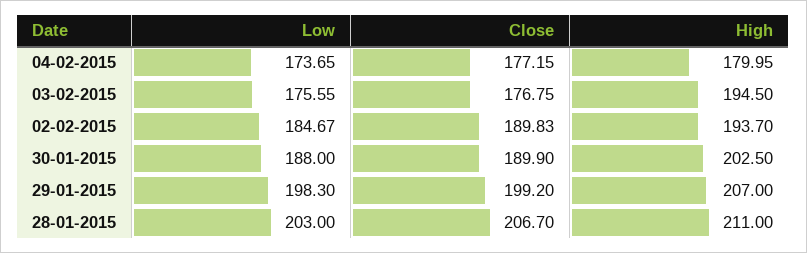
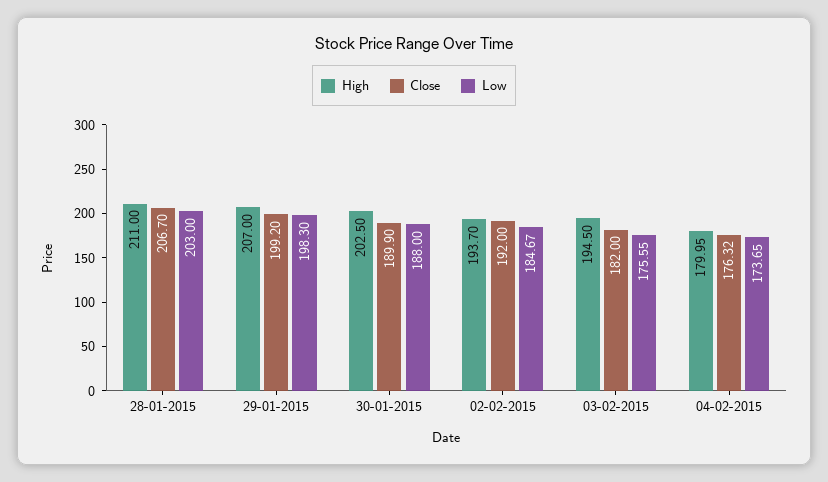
  {
    "Low": {
      "04-02-2015": 173.65,
      "03-02-2015": 175.55,
      "02-02-2015": 184.67,
      "30-01-2015": 188,
      "29-01-2015": 198.3,
      "28-01-2015": 203
    },
    "Close": {
-     "04-02-2015": 177.15,
+     "04-02-2015": 176.32,
-     "03-02-2015": 176.75,
+     "03-02-2015": 182,
-     "02-02-2015": 189.83,
+     "02-02-2015": 192,
      "30-01-2015": 189.9,
      "29-01-2015": 199.2,
      "28-01-2015": 206.7
    },
    "High": {
      "04-02-2015": 179.95,
      "03-02-2015": 194.5,
      "02-02-2015": 193.7,
      "30-01-2015": 202.5,
      "29-01-2015": 207,
      "28-01-2015": 211
    }
  }

